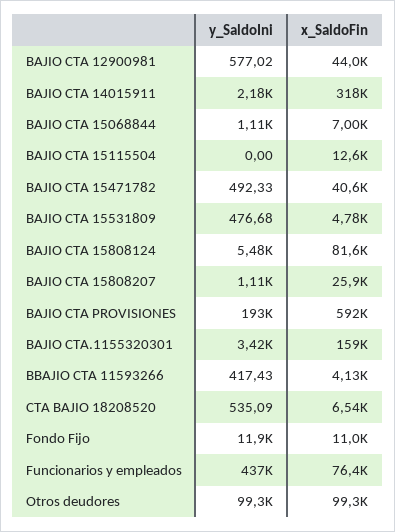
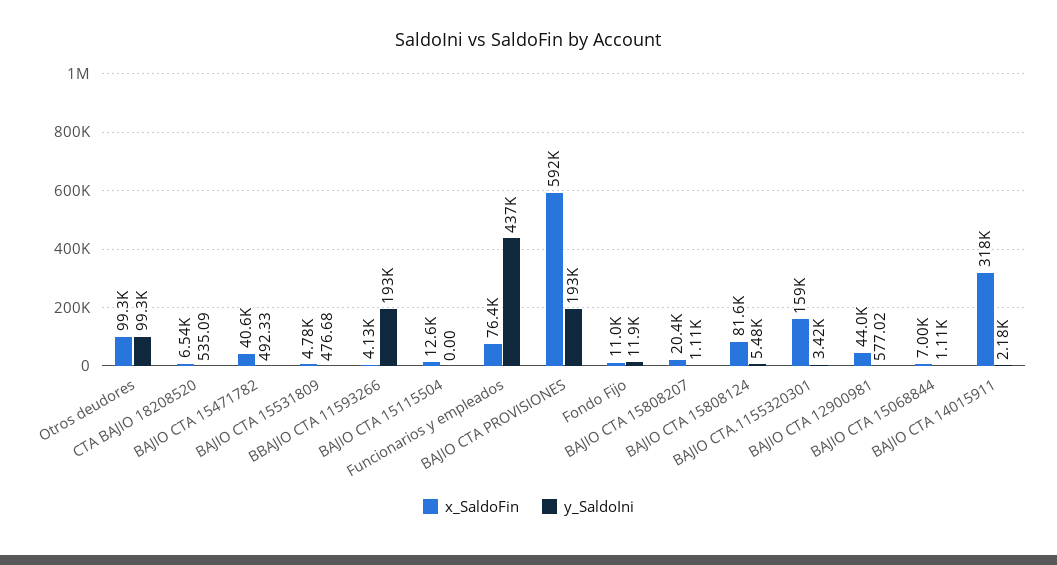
  {
    "y_SaldoIni": {
      "BAJIO CTA 12900981": 577.02,
      "BAJIO CTA 14015911": 2180,
      "BAJIO CTA 15068844": 1110,
      "BAJIO CTA 15115504": 0,
      "BAJIO CTA 15471782": 492.33,
      "BAJIO CTA 15531809": 476.68,
      "BAJIO CTA 15808124": 5480,
      "BAJIO CTA 15808207": 1110,
      "BAJIO CTA PROVISIONES": 193000,
      "BAJIO CTA.1155320301": 3420,
-     "BBAJIO CTA 11593266": 417.43,
+     "BBAJIO CTA 11593266": 193000,
      "CTA BAJIO 18208520": 535.09,
      "Fondo Fijo": 11900,
      "Funcionarios y empleados": 437000,
      "Otros deudores": 99300
    },
    "x_SaldoFin": {
      "BAJIO CTA 12900981": 44000,
      "BAJIO CTA 14015911": 318000,
      "BAJIO CTA 15068844": 7000,
      "BAJIO CTA 15115504": 12600,
      "BAJIO CTA 15471782": 40600,
      "BAJIO CTA 15531809": 4780,
      "BAJIO CTA 15808124": 81600,
-     "BAJIO CTA 15808207": 25900,
+     "BAJIO CTA 15808207": 20400,
      "BAJIO CTA PROVISIONES": 592000,
      "BAJIO CTA.1155320301": 159000,
      "BBAJIO CTA 11593266": 4130,
      "CTA BAJIO 18208520": 6540,
      "Fondo Fijo": 11000,
      "Funcionarios y empleados": 76400,
      "Otros deudores": 99300
    }
  }

